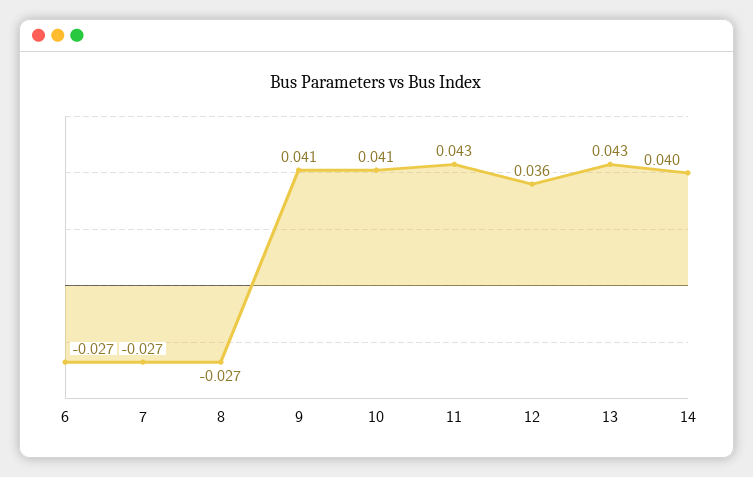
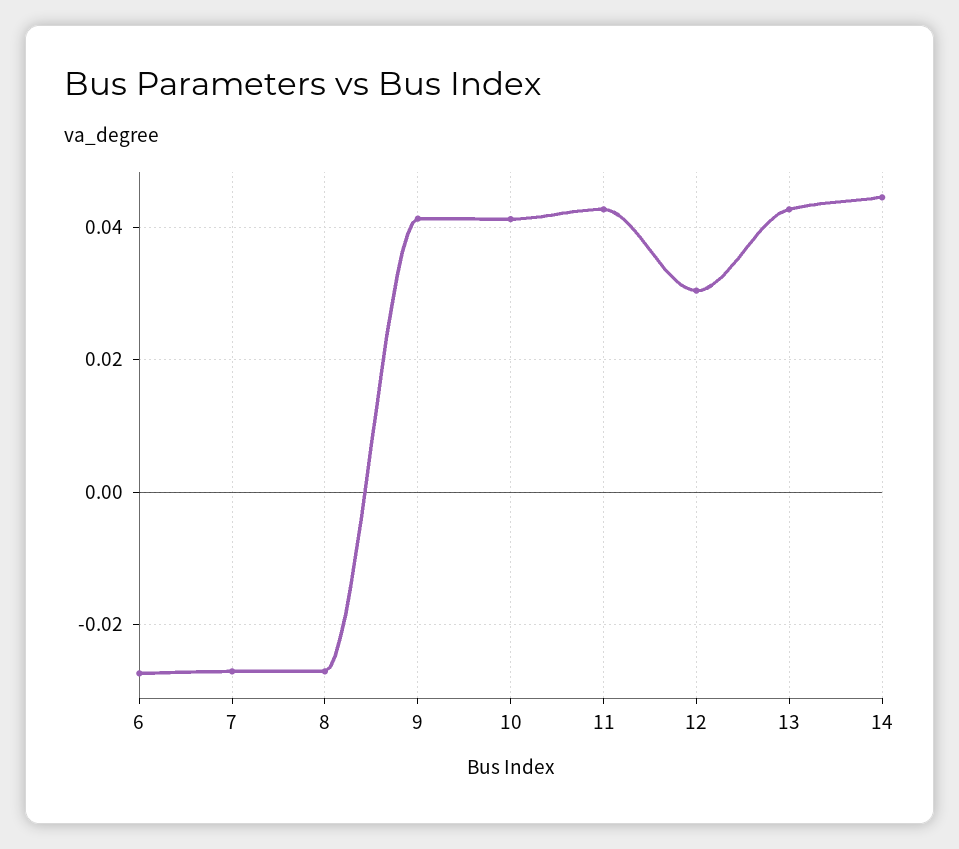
  {
    "6": -0.027,
    "7": -0.027,
    "8": -0.027,
    "9": 0.041,
    "10": 0.041,
    "11": 0.043,
-   "12": 0.036,
+   "12": 0.03,
    "13": 0.043,
-   "14": 0.04
+   "14": 0.044
  }

